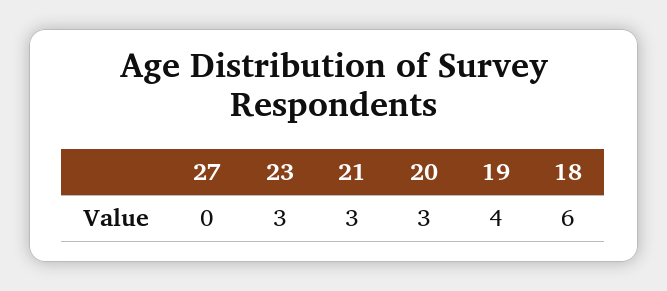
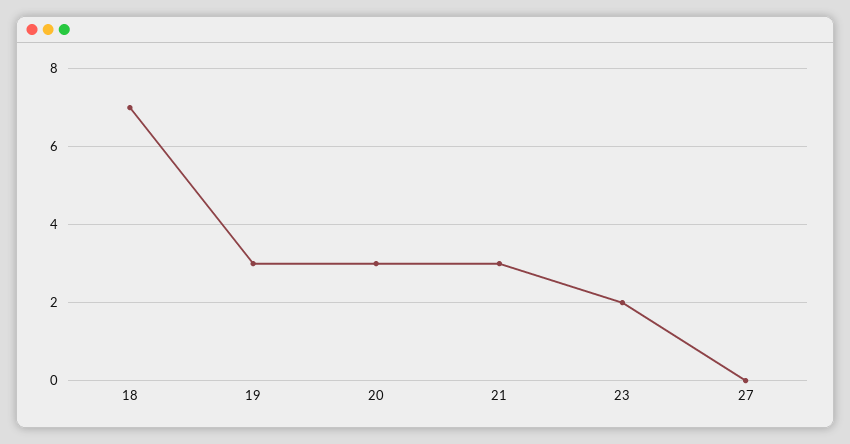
  {
    "27": 0,
-   "23": 3,
+   "23": 2,
    "21": 3,
    "20": 3,
-   "19": 4,
+   "19": 3,
-   "18": 6
+   "18": 7
  }

